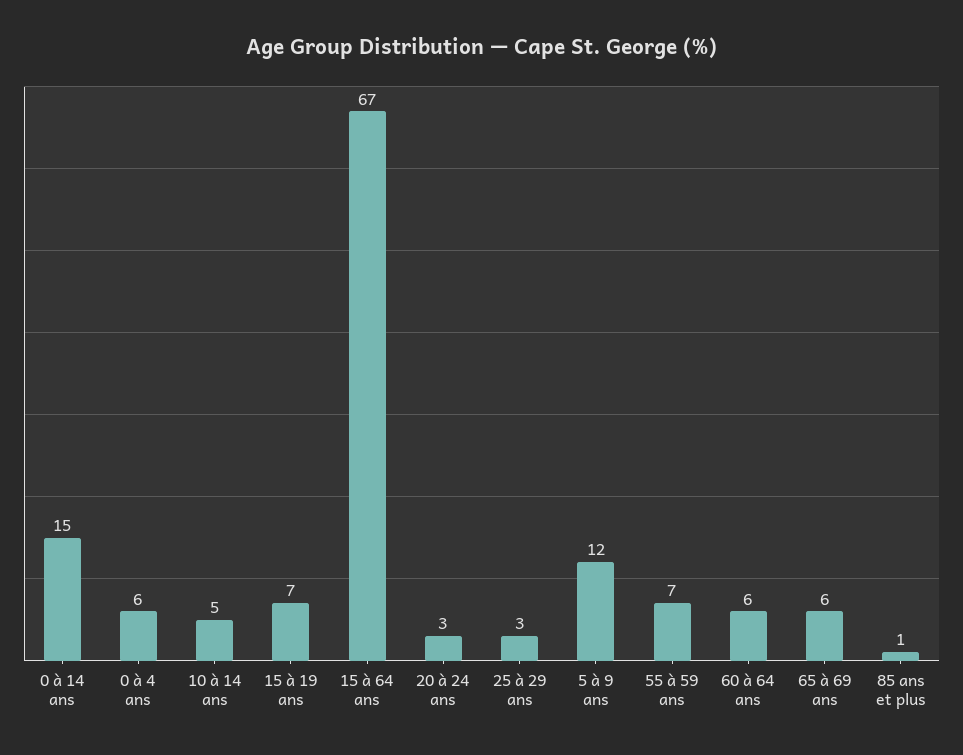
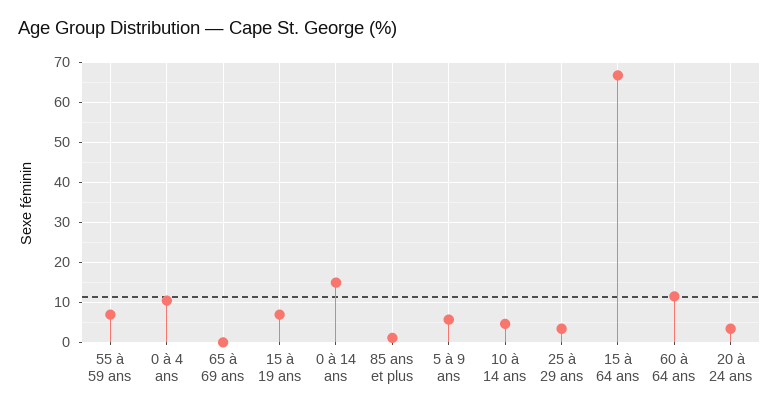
  {
    "0 à 14 ans": 15,
-   "0 à 4 ans": 6,
+   "0 à 4 ans": 10,
    "10 à 14 ans": 5,
    "15 à 19 ans": 7,
    "15 à 64 ans": 67,
    "20 à 24 ans": 3,
    "25 à 29 ans": 3,
-   "5 à 9 ans": 12,
+   "5 à 9 ans": 6,
    "55 à 59 ans": 7,
-   "60 à 64 ans": 6,
+   "60 à 64 ans": 12,
-   "65 à 69 ans": 6,
+   "65 à 69 ans": 0,
    "85 ans et plus": 1
  }

